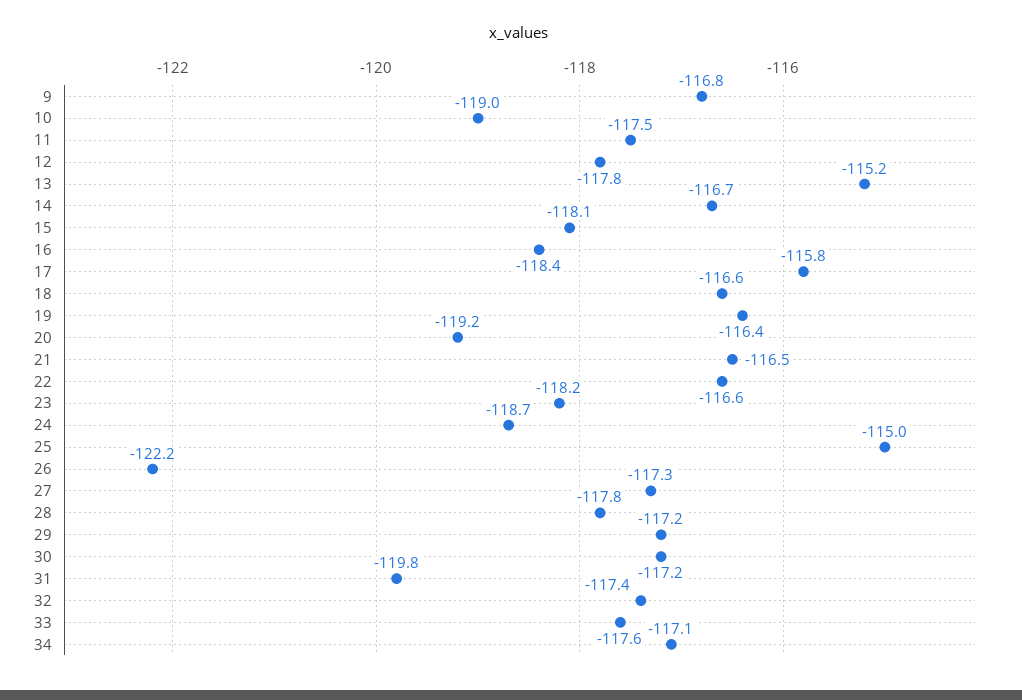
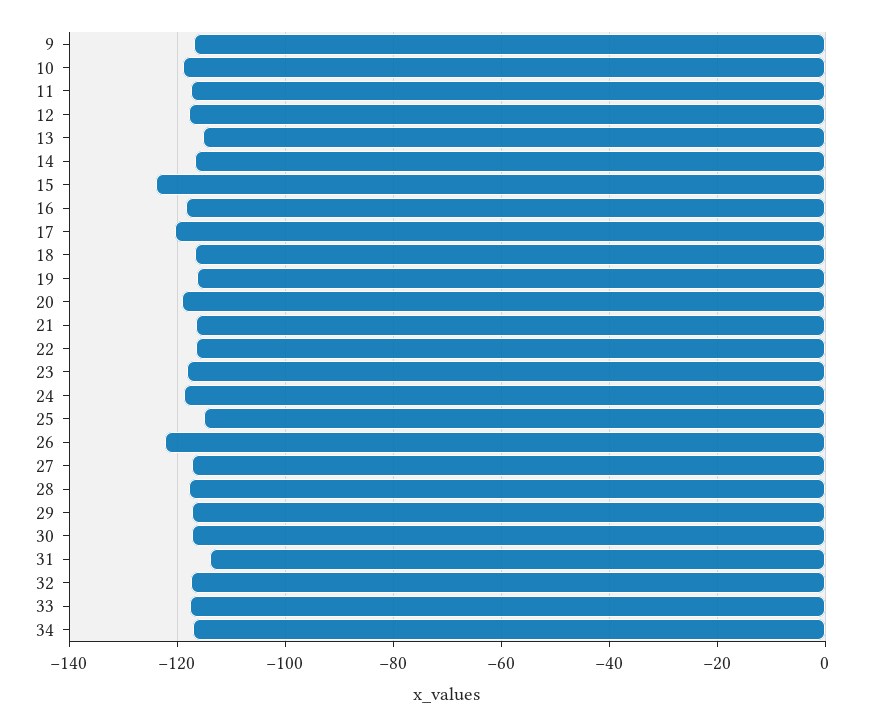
  {
    "9": -116.8,
    "10": -119,
    "11": -117.5,
    "12": -117.8,
    "13": -115.2,
    "14": -116.7,
-   "15": -118.1,
+   "15": -124,
    "16": -118.4,
-   "17": -115.8,
+   "17": -120,
    "18": -116.6,
    "19": -116.4,
    "20": -119.2,
    "21": -116.5,
    "22": -116.6,
    "23": -118.2,
    "24": -118.7,
    "25": -115,
    "26": -122.2,
    "27": -117.3,
    "28": -117.8,
    "29": -117.2,
    "30": -117.2,
-   "31": -119.8,
+   "31": -114,
    "32": -117.4,
    "33": -117.6,
    "34": -117.1
  }

